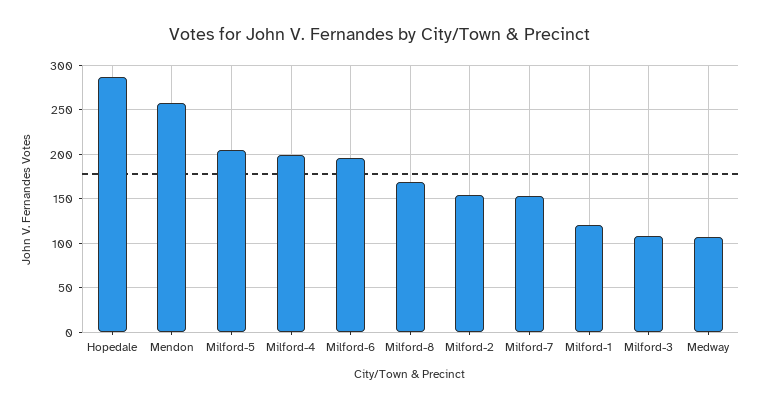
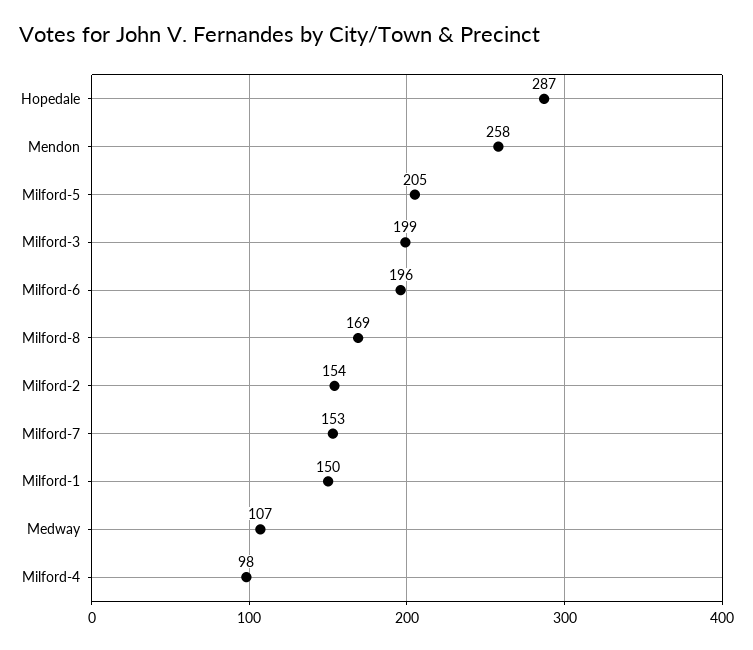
  {
    "Hopedale": 287,
    "Mendon": 258,
    "Milford-5": 205,
-   "Milford-4": 200,
+   "Milford-4": 98,
    "Milford-6": 196,
    "Milford-8": 169,
    "Milford-2": 154,
    "Milford-7": 153,
-   "Milford-1": 120,
+   "Milford-1": 150,
-   "Milford-3": 110,
+   "Milford-3": 199,
    "Medway": 107
  }

